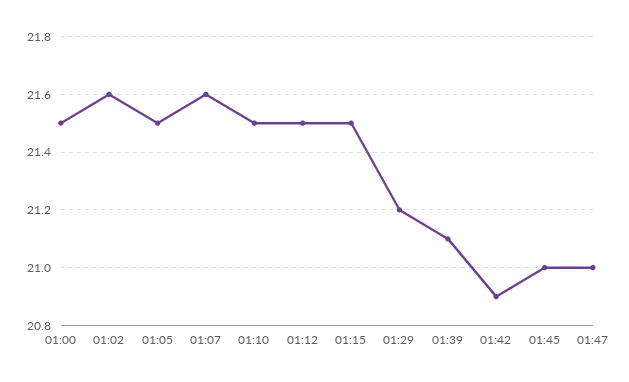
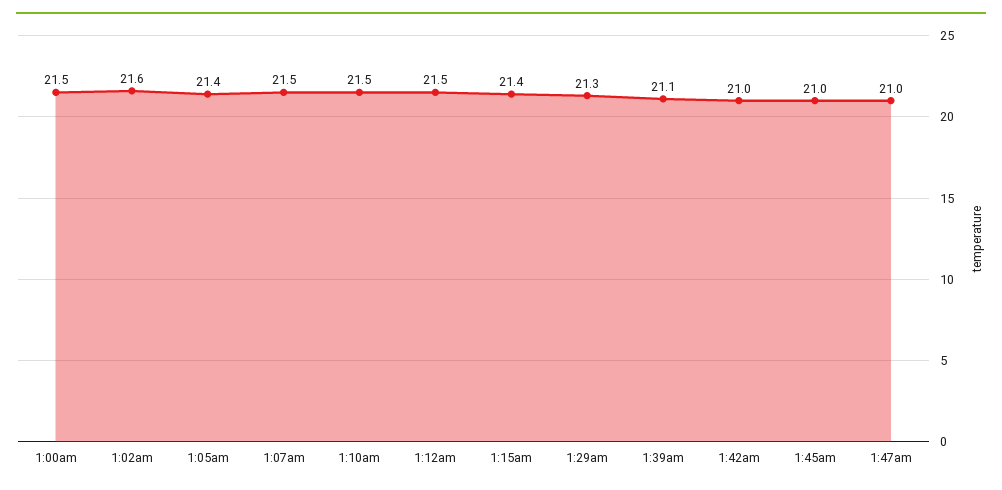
  {
    "01:00": 21.5,
    "01:02": 21.6,
-   "01:05": 21.5,
+   "01:05": 21.4,
-   "01:07": 21.6,
+   "01:07": 21.5,
    "01:10": 21.5,
    "01:12": 21.5,
-   "01:15": 21.5,
+   "01:15": 21.4,
-   "01:29": 21.2,
+   "01:29": 21.3,
    "01:39": 21.1,
-   "01:42": 20.9,
+   "01:42": 21,
    "01:45": 21,
    "01:47": 21
  }

